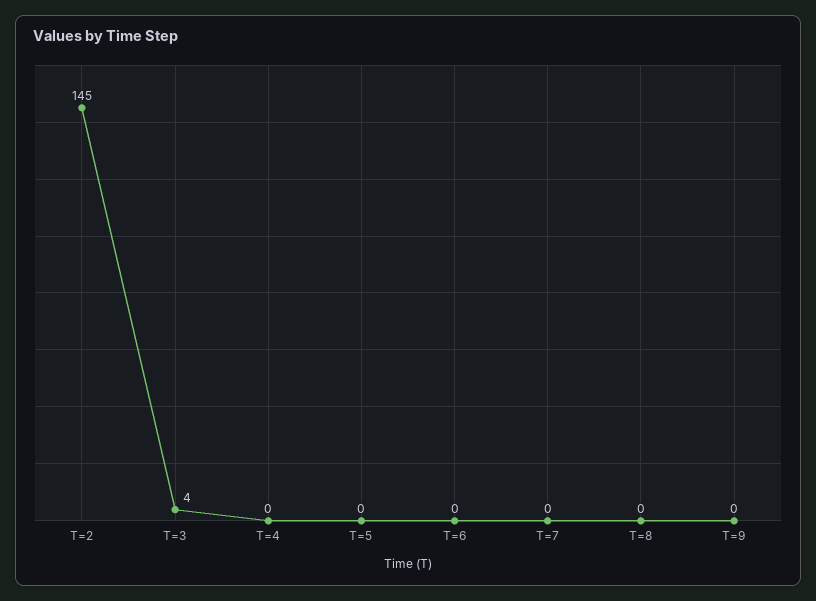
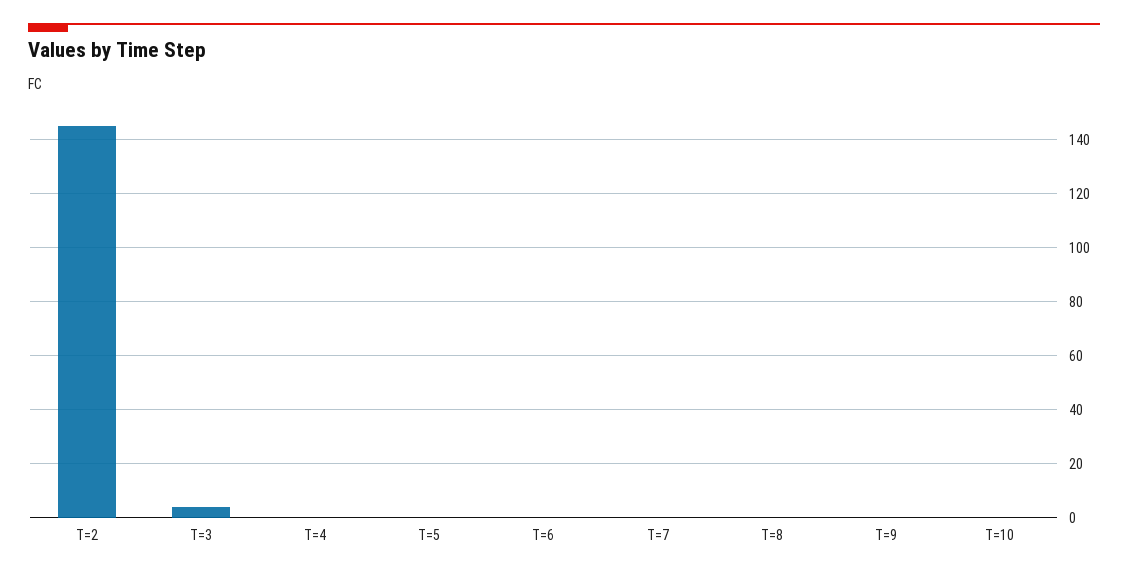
  {
    "T=2": 145,
    "T=3": 4,
    "T=4": 0,
    "T=5": 0,
    "T=6": 0,
    "T=7": 0,
    "T=8": 0,
-   "T=9": 0
+   "T=9": 0,
+   "T=10": 0
  }

